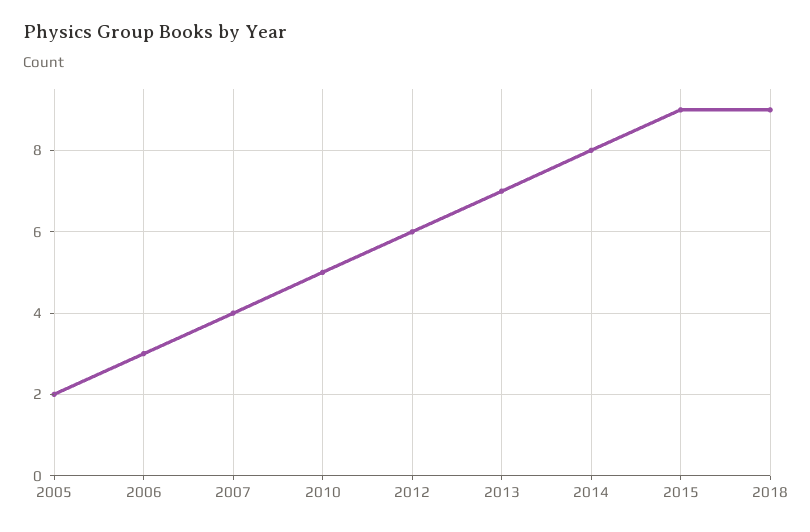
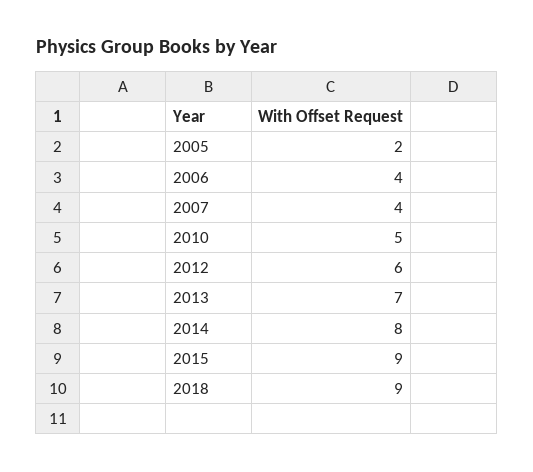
  {
    "2005": 2,
-   "2006": 3,
+   "2006": 4,
    "2007": 4,
    "2010": 5,
    "2012": 6,
    "2013": 7,
    "2014": 8,
    "2015": 9,
    "2018": 9
  }

